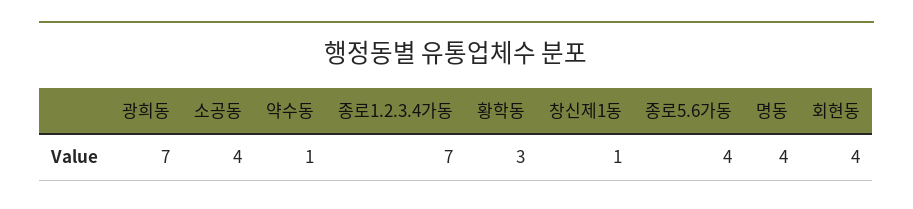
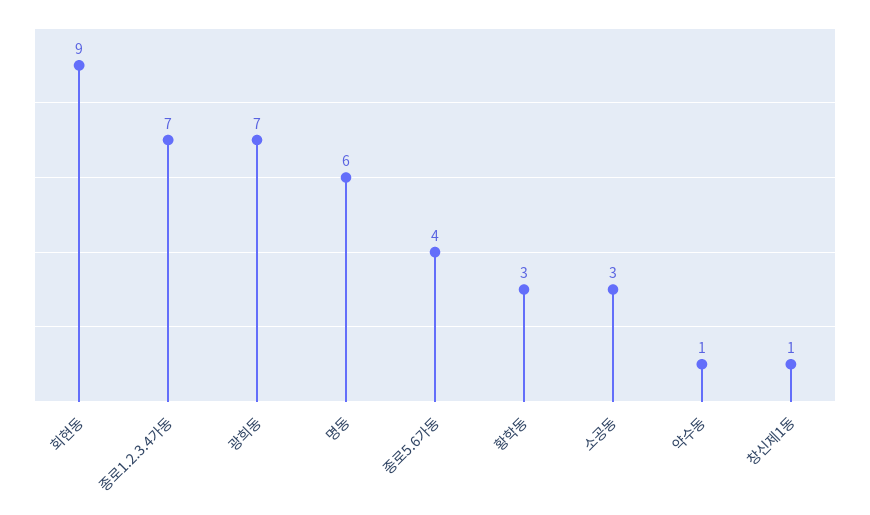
  {
    "광희동": 7,
-   "소공동": 4,
+   "소공동": 3,
    "약수동": 1,
    "종로1.2.3.4가동": 7,
    "황학동": 3,
    "창신제1동": 1,
    "종로5.6가동": 4,
-   "명동": 4,
+   "명동": 6,
-   "회현동": 4
+   "회현동": 9
  }

